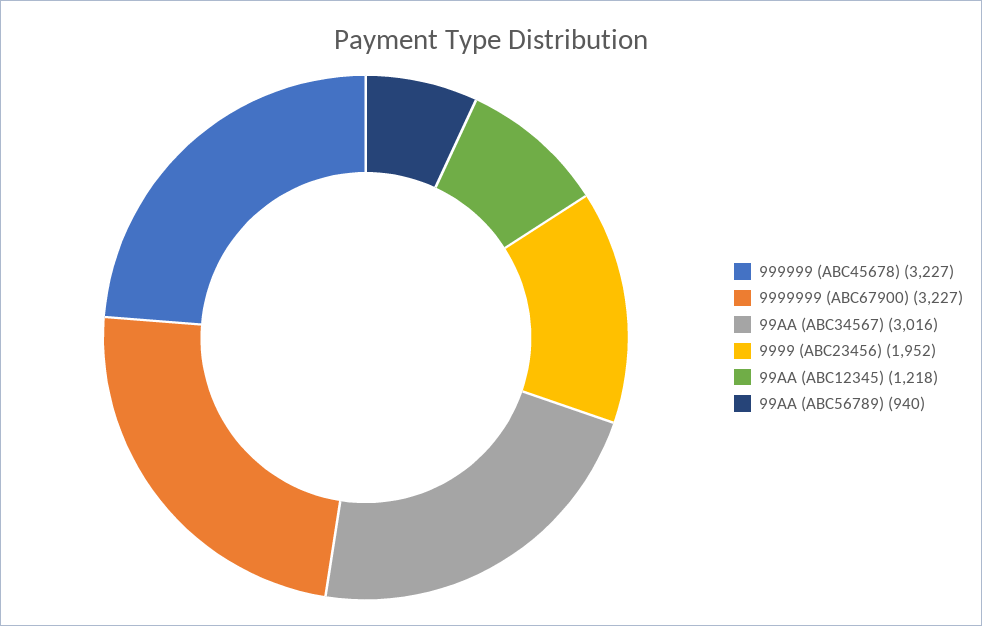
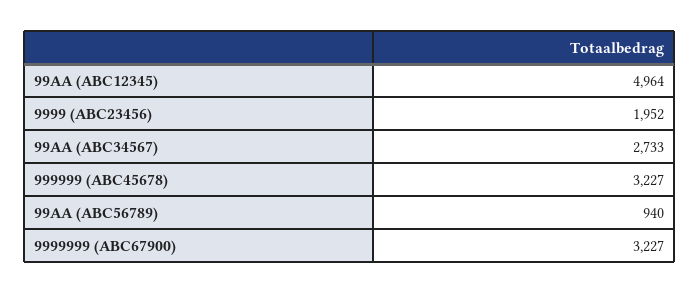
  {
    "999999 (ABC45678)": 3227,
    "9999999 (ABC67900)": 3227,
-   "99AA (ABC34567)": 3016,
+   "99AA (ABC34567)": 2733,
    "9999 (ABC23456)": 1952,
-   "99AA (ABC12345)": 1218,
+   "99AA (ABC12345)": 4964,
    "99AA (ABC56789)": 940
  }

